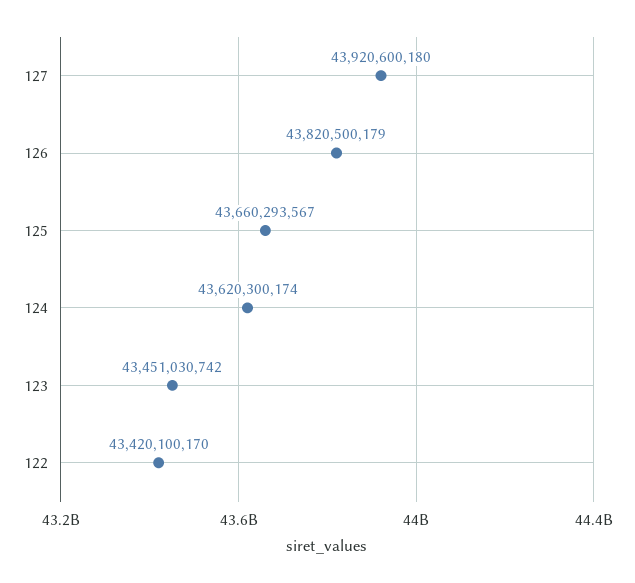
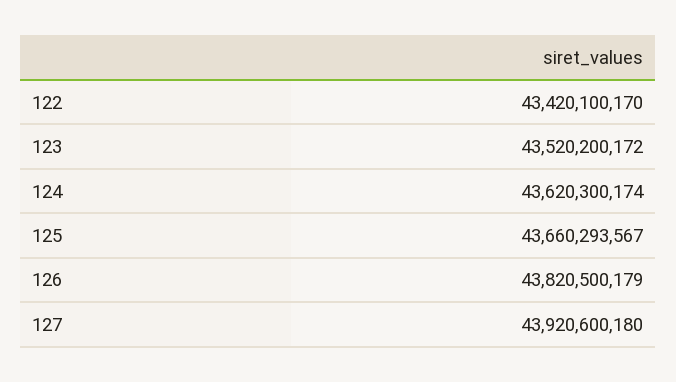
  {
    "127": 43920600180,
    "126": 43820500179,
    "125": 43660293567,
    "124": 43620300174,
-   "123": 43451030742,
+   "123": 43520200172,
    "122": 43420100170
  }

